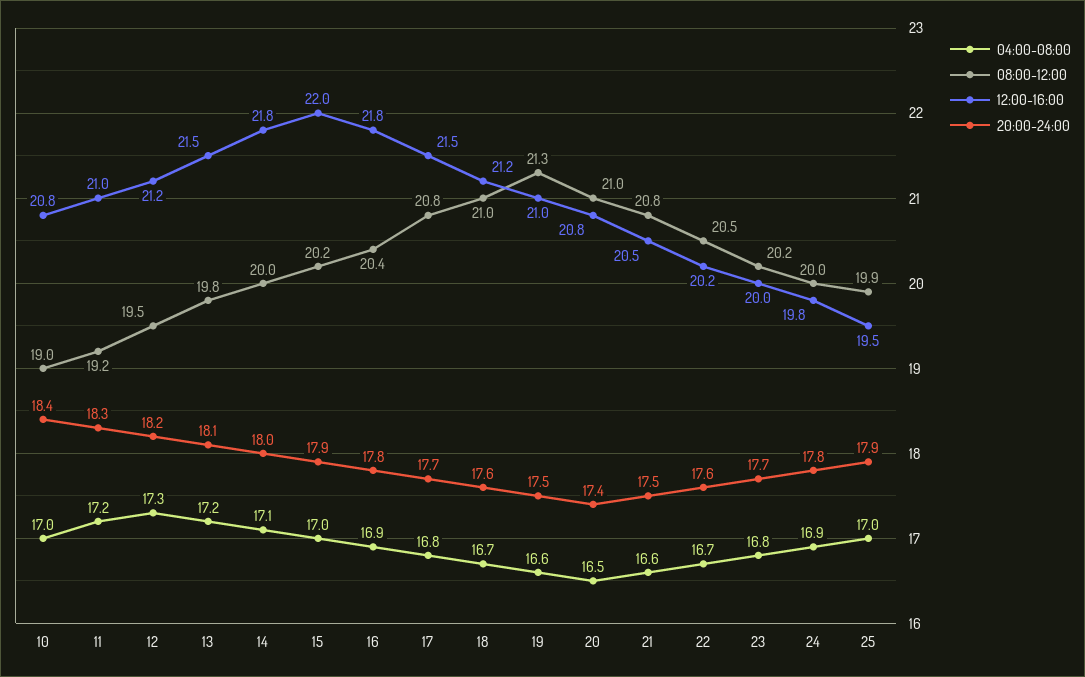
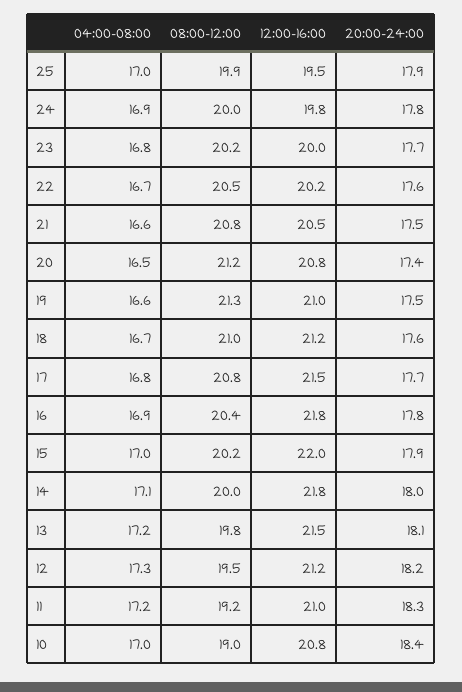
  {
    "04:00-08:00": {
      "10": 17,
      "11": 17.2,
      "12": 17.3,
      "13": 17.2,
      "14": 17.1,
      "15": 17,
      "16": 16.9,
      "17": 16.8,
      "18": 16.7,
      "19": 16.6,
      "20": 16.5,
      "21": 16.6,
      "22": 16.7,
      "23": 16.8,
      "24": 16.9,
      "25": 17
    },
    "08:00-12:00": {
      "10": 19,
      "11": 19.2,
      "12": 19.5,
      "13": 19.8,
      "14": 20,
      "15": 20.2,
      "16": 20.4,
      "17": 20.8,
      "18": 21,
      "19": 21.3,
-     "20": 21,
+     "20": 21.2,
      "21": 20.8,
      "22": 20.5,
      "23": 20.2,
      "24": 20,
      "25": 19.9
    },
    "12:00-16:00": {
      "10": 20.8,
      "11": 21,
      "12": 21.2,
      "13": 21.5,
      "14": 21.8,
      "15": 22,
      "16": 21.8,
      "17": 21.5,
      "18": 21.2,
      "19": 21,
      "20": 20.8,
      "21": 20.5,
      "22": 20.2,
      "23": 20,
      "24": 19.8,
      "25": 19.5
    },
    "20:00-24:00": {
      "10": 18.4,
      "11": 18.3,
      "12": 18.2,
      "13": 18.1,
      "14": 18,
      "15": 17.9,
      "16": 17.8,
      "17": 17.7,
      "18": 17.6,
      "19": 17.5,
      "20": 17.4,
      "21": 17.5,
      "22": 17.6,
      "23": 17.7,
      "24": 17.8,
      "25": 17.9
    }
  }

